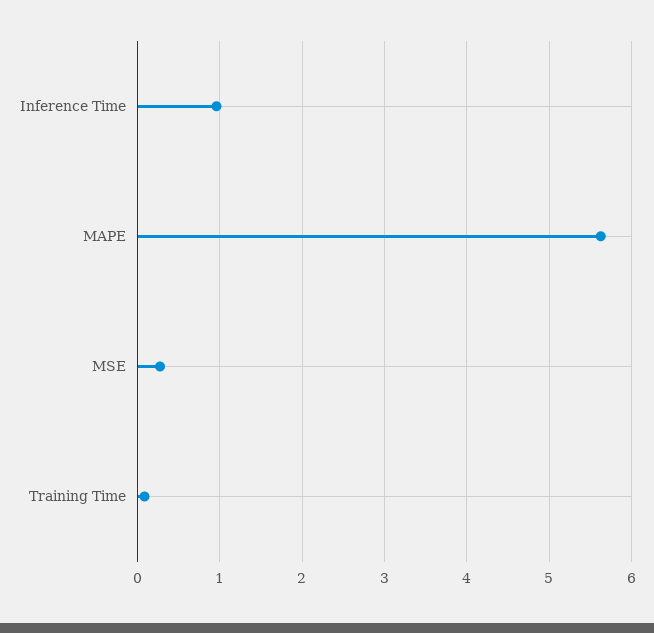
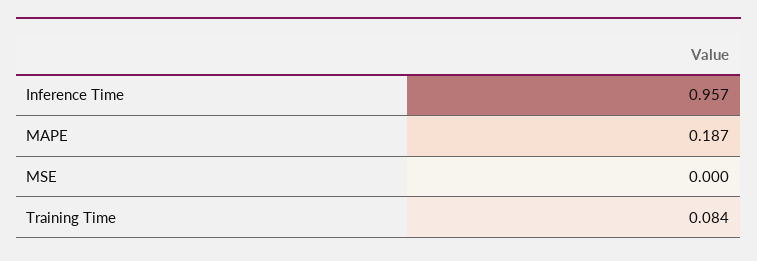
  {
    "Inference Time": 0.957,
-   "MAPE": 5.6,
+   "MAPE": 0.187,
-   "MSE": 0.3,
+   "MSE": 0,
    "Training Time": 0.084
  }

